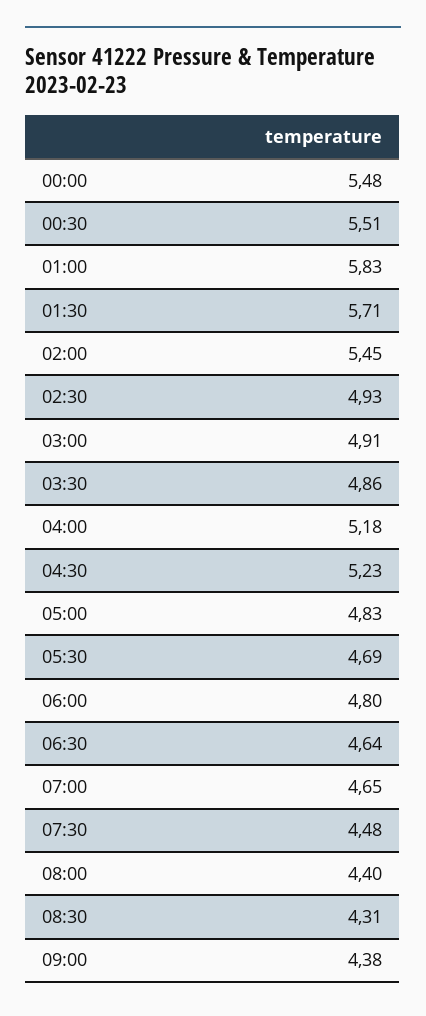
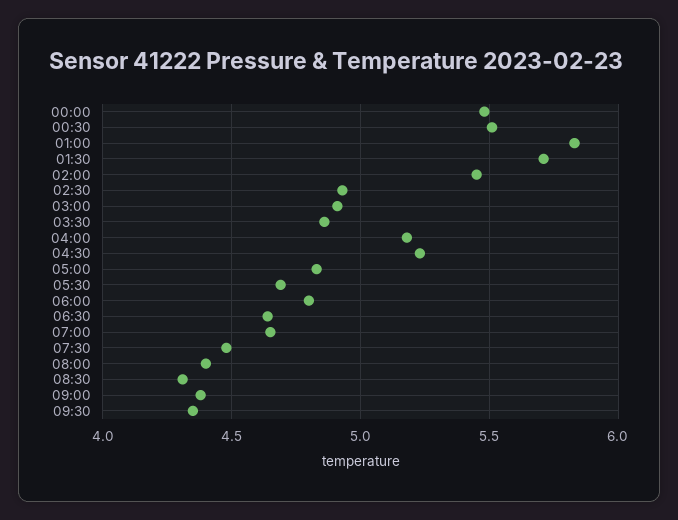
  {
    "00:00": 5.48,
    "00:30": 5.51,
    "01:00": 5.83,
    "01:30": 5.71,
    "02:00": 5.45,
    "02:30": 4.93,
    "03:00": 4.91,
    "03:30": 4.86,
    "04:00": 5.18,
    "04:30": 5.23,
    "05:00": 4.83,
    "05:30": 4.69,
    "06:00": 4.8,
    "06:30": 4.64,
    "07:00": 4.65,
    "07:30": 4.48,
    "08:00": 4.4,
    "08:30": 4.31,
-   "09:00": 4.38
+   "09:00": 4.38,
+   "09:30": 4.35
  }

